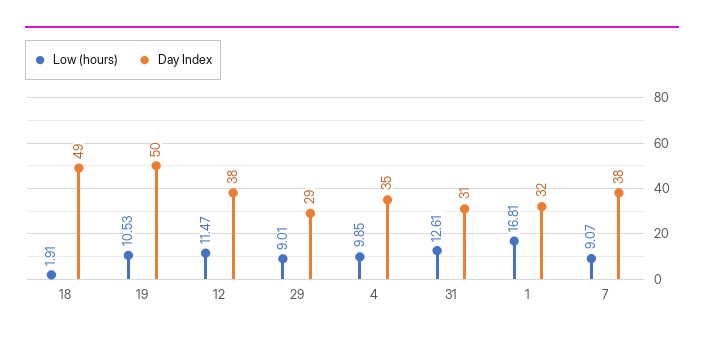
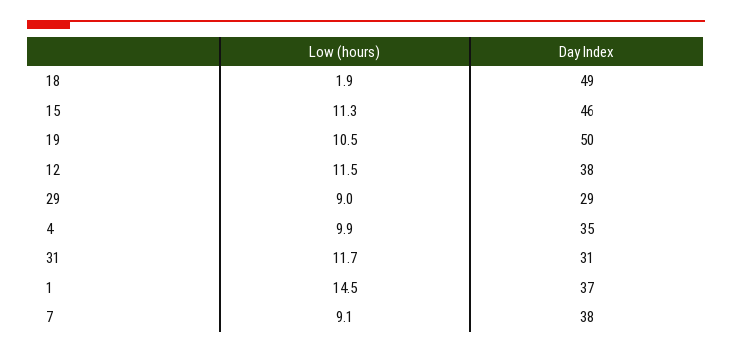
  {
    "Low (hours)": {
      "18": 1.91,
      "19": 10.53,
      "12": 11.47,
      "29": 9.01,
      "4": 9.85,
-     "31": 12.61,
+     "31": 11.7,
-     "1": 16.81,
+     "1": 14.5,
-     "7": 9.07
+     "7": 9.07,
+     "15": 11.3
    },
    "Day Index": {
      "18": 49,
      "19": 50,
      "12": 38,
      "29": 29,
      "4": 35,
      "31": 31,
-     "1": 32,
+     "1": 37,
-     "7": 38
+     "7": 38,
+     "15": 46
    }
  }

